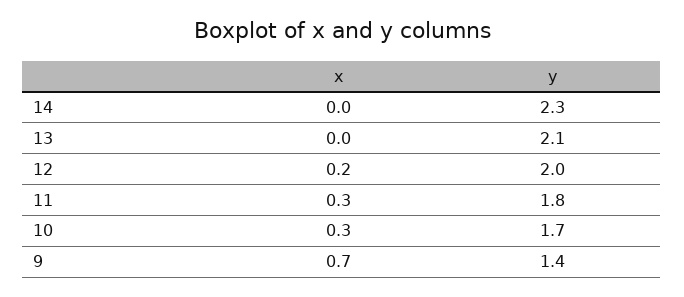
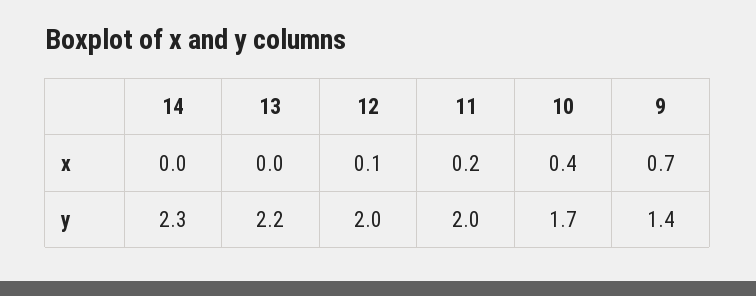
  {
    "x": {
      "14": 0,
      "13": 0,
-     "12": 0.2,
+     "12": 0.1,
-     "11": 0.3,
+     "11": 0.2,
-     "10": 0.3,
+     "10": 0.4,
      "9": 0.7
    },
    "y": {
      "14": 2.3,
-     "13": 2.1,
+     "13": 2.2,
      "12": 2,
-     "11": 1.8,
+     "11": 2,
      "10": 1.7,
      "9": 1.4
    }
  }

